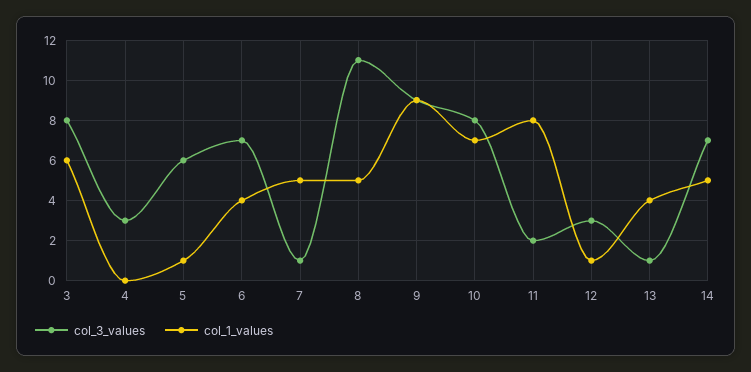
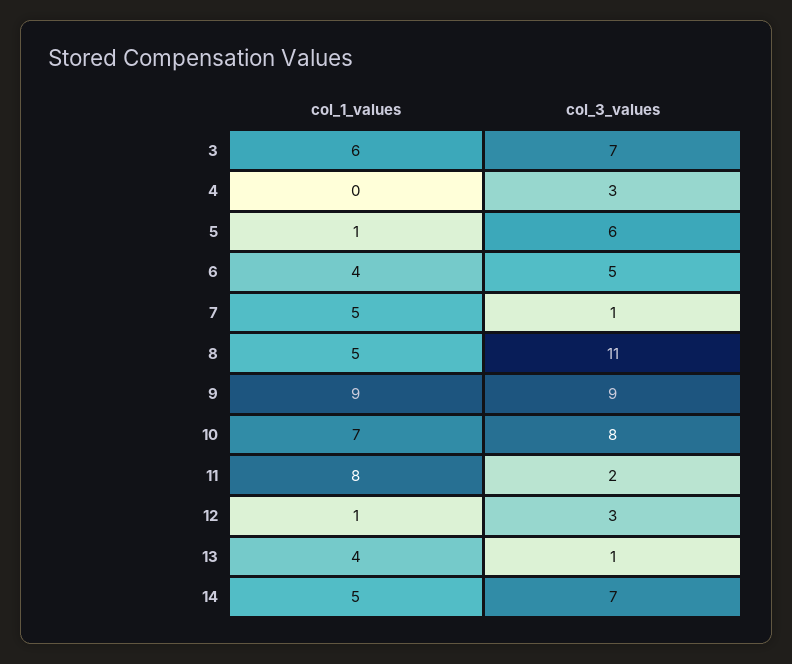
  {
    "col_3_values": {
-     "3": 8,
+     "3": 7,
      "4": 3,
      "5": 6,
-     "6": 7,
+     "6": 5,
      "7": 1,
      "8": 11,
      "9": 9,
      "10": 8,
      "11": 2,
      "12": 3,
      "13": 1,
      "14": 7
    },
    "col_1_values": {
      "3": 6,
      "4": 0,
      "5": 1,
      "6": 4,
      "7": 5,
      "8": 5,
      "9": 9,
      "10": 7,
      "11": 8,
      "12": 1,
      "13": 4,
      "14": 5
    }
  }

